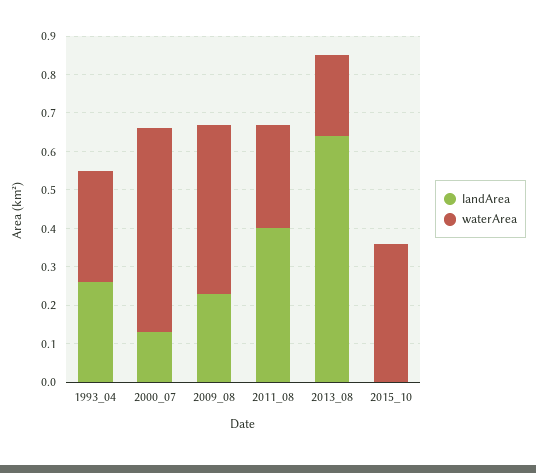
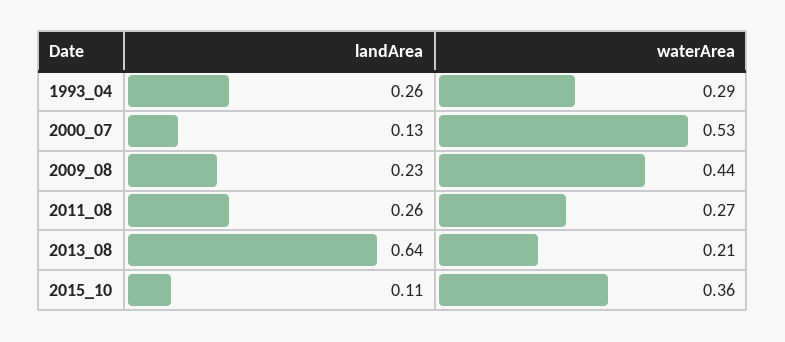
  {
    "landArea": {
      "1993_04": 0.26,
      "2000_07": 0.13,
      "2009_08": 0.23,
-     "2011_08": 0.4,
+     "2011_08": 0.26,
      "2013_08": 0.64,
-     "2015_10": 0
+     "2015_10": 0.11
    },
    "waterArea": {
      "1993_04": 0.29,
      "2000_07": 0.53,
      "2009_08": 0.44,
      "2011_08": 0.27,
      "2013_08": 0.21,
      "2015_10": 0.36
    }
  }

